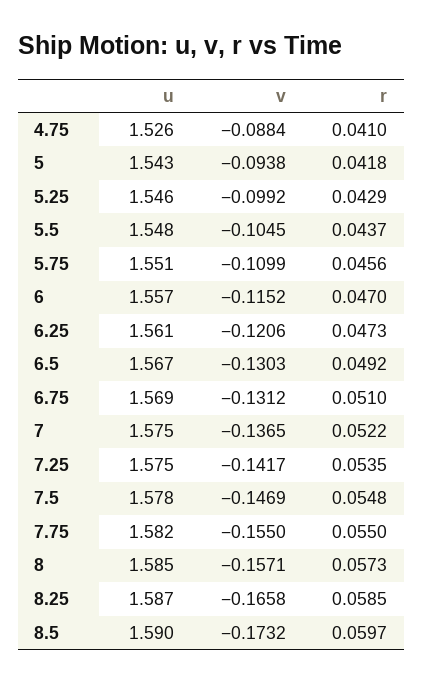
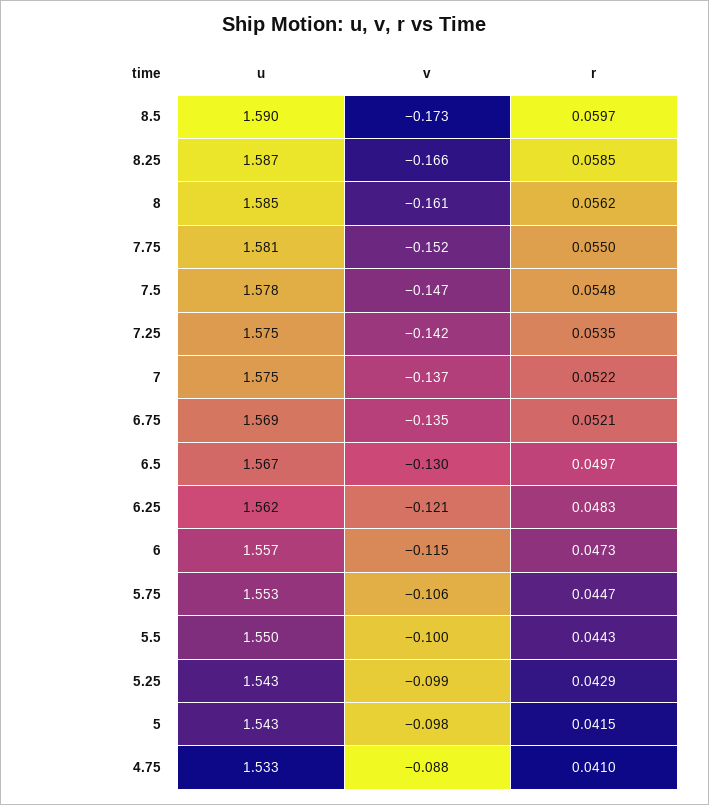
  {
    "u": {
-     "4.75": 1.526,
+     "4.75": 1.533,
      "5": 1.543,
-     "5.25": 1.546,
+     "5.25": 1.543,
-     "5.5": 1.548,
+     "5.5": 1.55,
-     "5.75": 1.551,
+     "5.75": 1.553,
      "6": 1.557,
-     "6.25": 1.561,
+     "6.25": 1.562,
      "6.5": 1.567,
      "6.75": 1.569,
      "7": 1.575,
      "7.25": 1.575,
      "7.5": 1.578,
-     "7.75": 1.582,
+     "7.75": 1.581,
      "8": 1.585,
      "8.25": 1.587,
      "8.5": 1.59
    },
    "v": {
      "4.75": -0.0884,
-     "5": -0.0938,
+     "5": -0.098,
      "5.25": -0.0992,
-     "5.5": -0.1045,
+     "5.5": -0.1,
-     "5.75": -0.1099,
+     "5.75": -0.106,
      "6": -0.1152,
      "6.25": -0.1206,
      "6.5": -0.1303,
-     "6.75": -0.1312,
+     "6.75": -0.135,
      "7": -0.1365,
      "7.25": -0.1417,
      "7.5": -0.1469,
-     "7.75": -0.155,
+     "7.75": -0.152,
-     "8": -0.1571,
+     "8": -0.161,
      "8.25": -0.1658,
      "8.5": -0.1732
    },
    "r": {
      "4.75": 0.041,
-     "5": 0.0418,
+     "5": 0.0415,
      "5.25": 0.0429,
-     "5.5": 0.0437,
+     "5.5": 0.0443,
-     "5.75": 0.0456,
+     "5.75": 0.0447,
-     "6": 0.047,
+     "6": 0.0473,
-     "6.25": 0.0473,
+     "6.25": 0.0483,
-     "6.5": 0.0492,
+     "6.5": 0.0497,
-     "6.75": 0.051,
+     "6.75": 0.0521,
      "7": 0.0522,
      "7.25": 0.0535,
      "7.5": 0.0548,
      "7.75": 0.055,
-     "8": 0.0573,
+     "8": 0.0562,
      "8.25": 0.0585,
      "8.5": 0.0597
    }
  }

